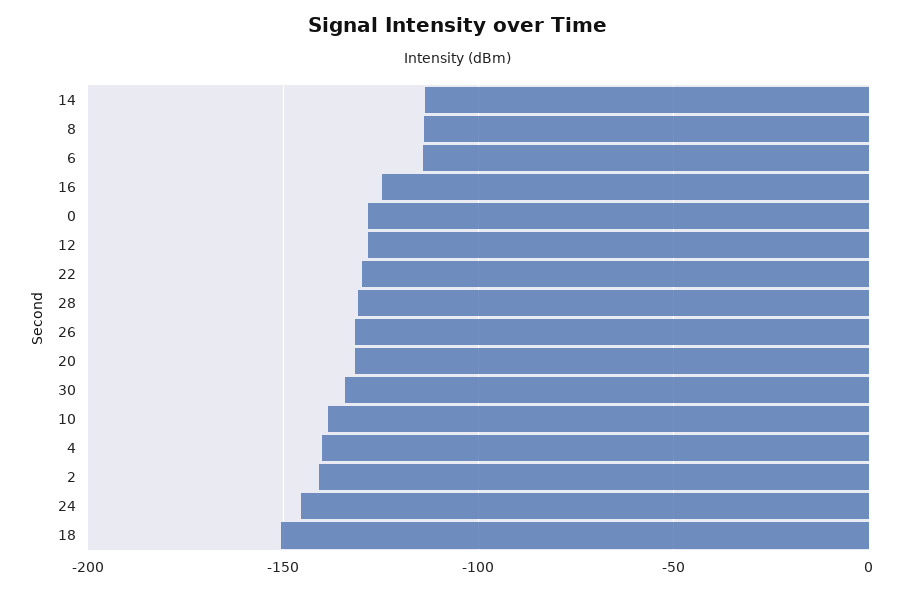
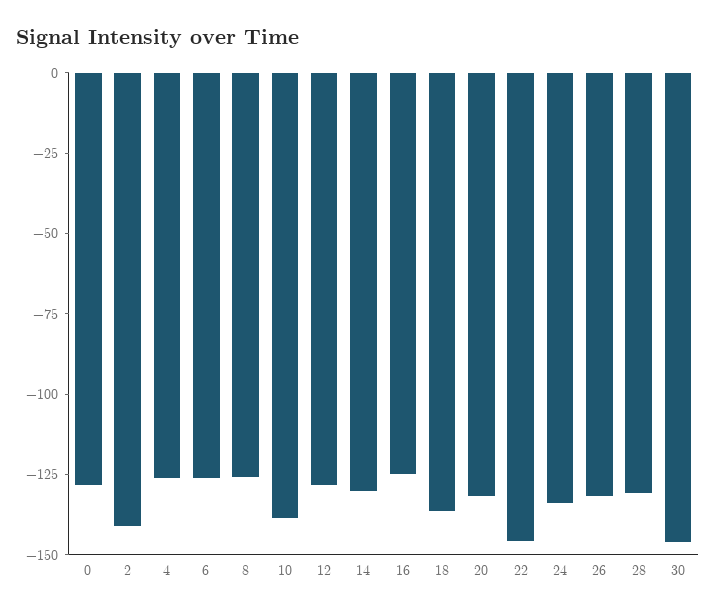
  {
-   "14": -115,
+   "14": -130,
-   "8": -115,
+   "8": -125,
-   "6": -115,
+   "6": -125,
    "16": -125,
    "0": -130,
    "12": -130,
-   "22": -130,
+   "22": -145,
    "28": -130,
    "26": -130,
    "20": -130,
-   "30": -135,
+   "30": -145,
    "10": -140,
-   "4": -140,
+   "4": -125,
    "2": -140,
-   "24": -145,
+   "24": -135,
-   "18": -150
+   "18": -135
  }

